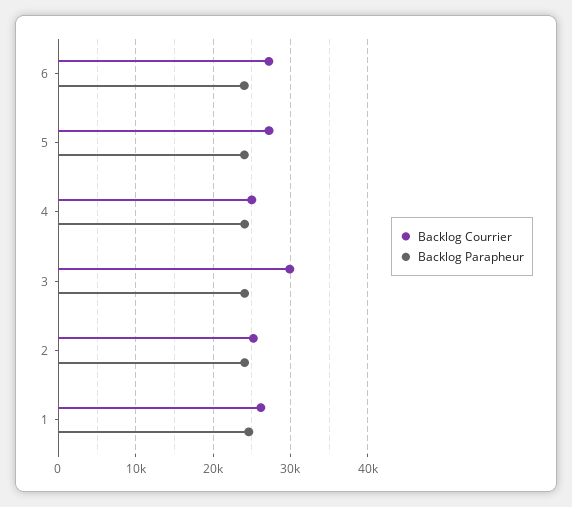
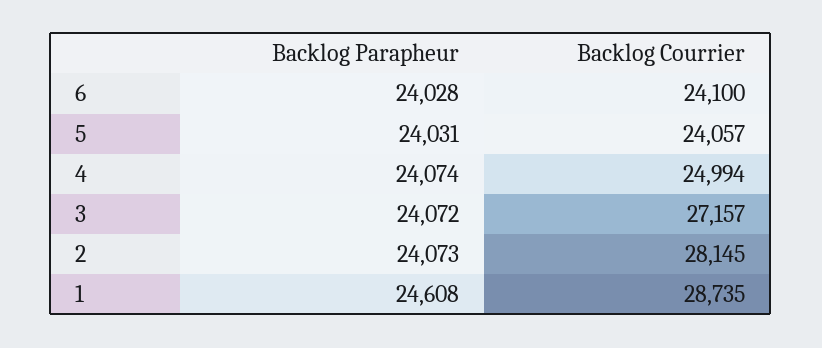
  {
    "Backlog Courrier": {
-     "6": 27000,
+     "6": 24100,
-     "5": 27000,
+     "5": 24057,
      "4": 24994,
-     "3": 30000,
+     "3": 27157,
-     "2": 25000,
+     "2": 28145,
-     "1": 26000
+     "1": 28735
    },
    "Backlog Parapheur": {
      "6": 24028,
      "5": 24031,
      "4": 24074,
      "3": 24072,
      "2": 24073,
      "1": 24608
    }
  }

